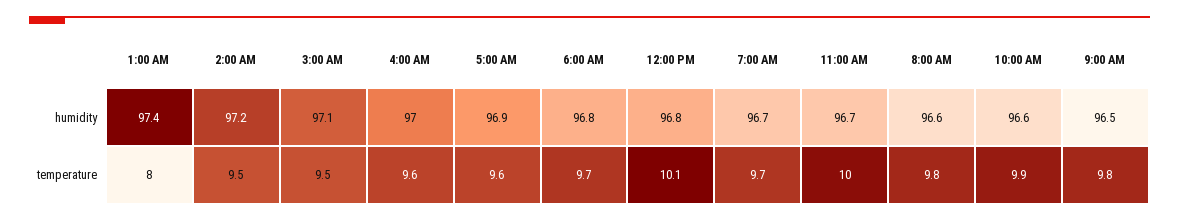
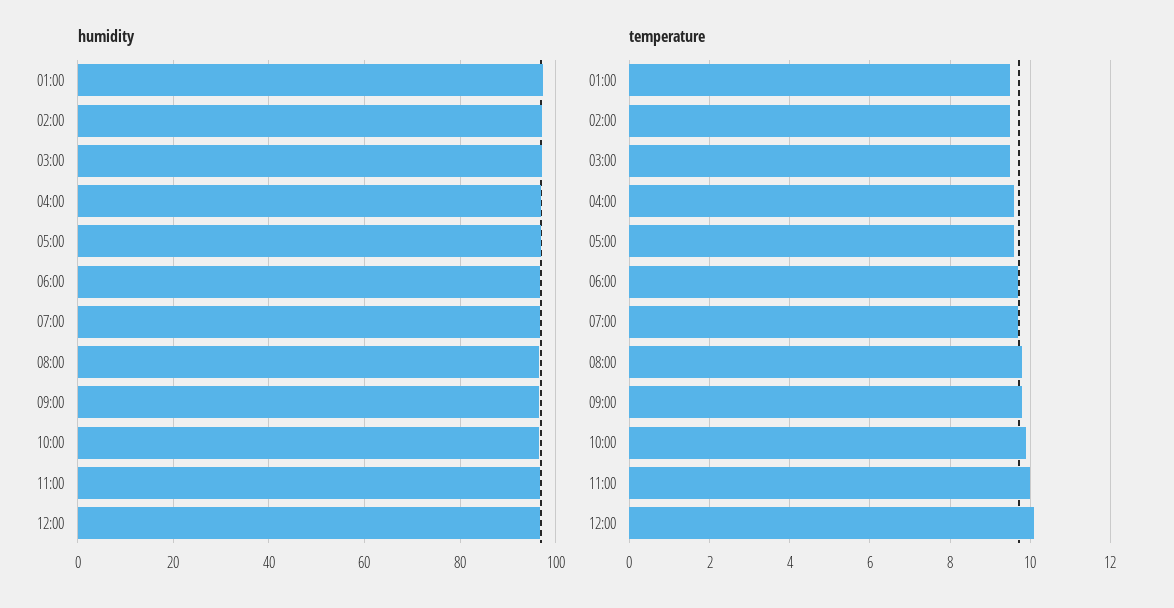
  {
    "humidity": {
      "1:00 AM": 97.4,
      "2:00 AM": 97.2,
      "3:00 AM": 97.1,
      "4:00 AM": 97,
      "5:00 AM": 96.9,
      "6:00 AM": 96.8,
      "12:00 PM": 96.8,
      "7:00 AM": 96.7,
      "11:00 AM": 96.7,
      "8:00 AM": 96.6,
      "10:00 AM": 96.6,
      "9:00 AM": 96.5
    },
    "temperature": {
-     "1:00 AM": 8,
+     "1:00 AM": 9.5,
      "2:00 AM": 9.5,
      "3:00 AM": 9.5,
      "4:00 AM": 9.6,
      "5:00 AM": 9.6,
      "6:00 AM": 9.7,
      "12:00 PM": 10.1,
      "7:00 AM": 9.7,
      "11:00 AM": 10,
      "8:00 AM": 9.8,
      "10:00 AM": 9.9,
      "9:00 AM": 9.8
    }
  }

